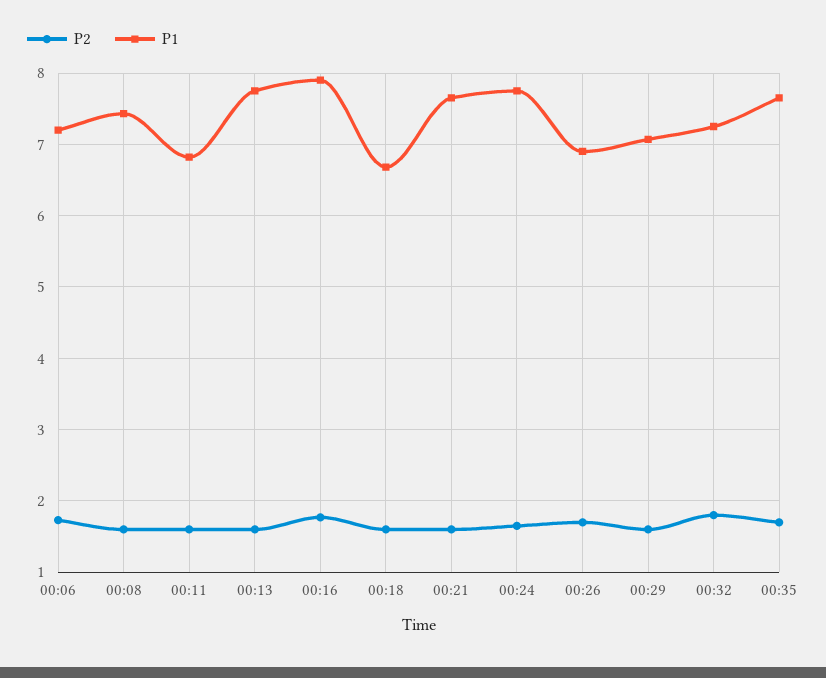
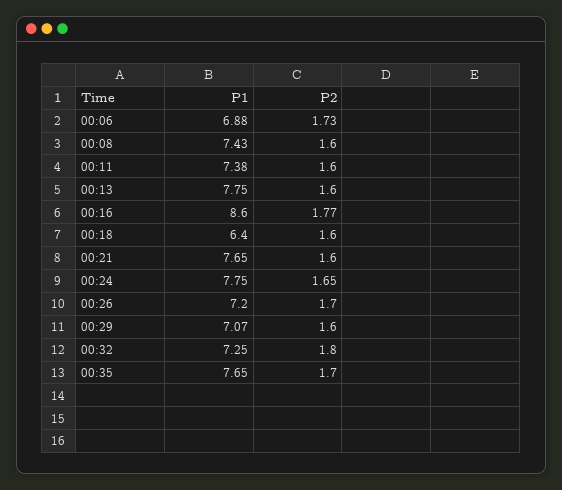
  {
    "P2": {
      "00:06": 1.73,
      "00:08": 1.6,
      "00:11": 1.6,
      "00:13": 1.6,
      "00:16": 1.77,
      "00:18": 1.6,
      "00:21": 1.6,
      "00:24": 1.65,
      "00:26": 1.7,
      "00:29": 1.6,
      "00:32": 1.8,
      "00:35": 1.7
    },
    "P1": {
-     "00:06": 7.2,
+     "00:06": 6.88,
      "00:08": 7.43,
-     "00:11": 6.8,
+     "00:11": 7.38,
      "00:13": 7.75,
-     "00:16": 7.9,
+     "00:16": 8.6,
-     "00:18": 6.7,
+     "00:18": 6.4,
      "00:21": 7.65,
      "00:24": 7.75,
-     "00:26": 6.9,
+     "00:26": 7.2,
      "00:29": 7.07,
      "00:32": 7.25,
      "00:35": 7.65
    }
  }

